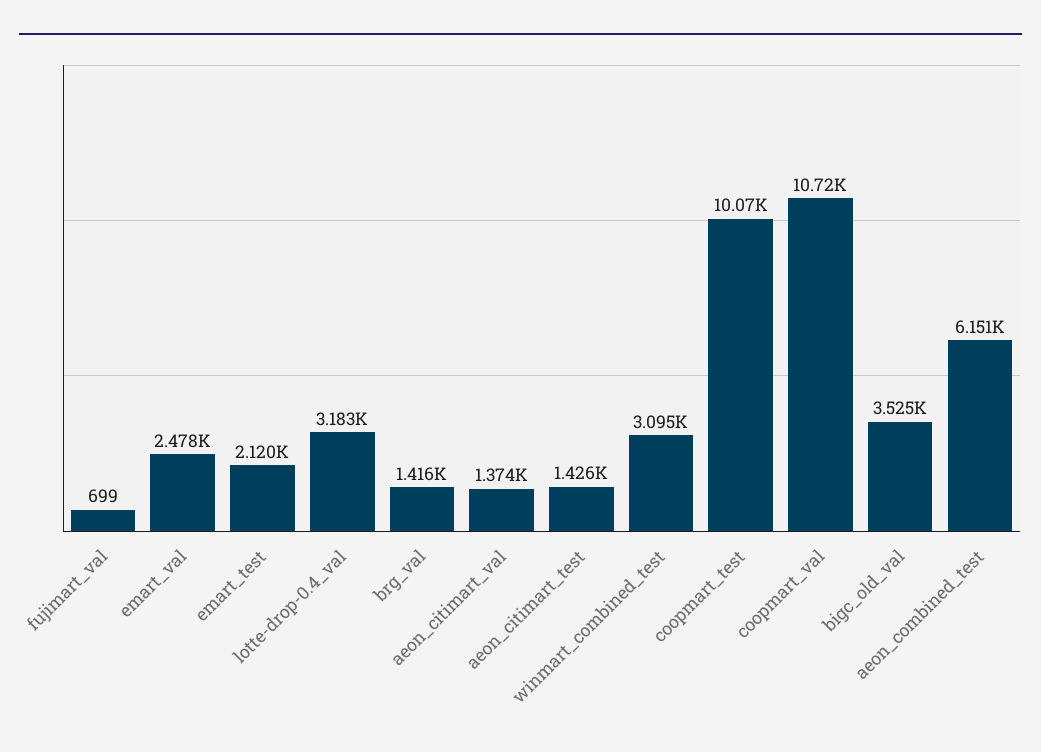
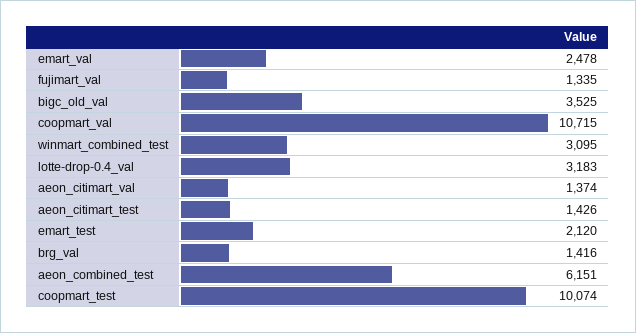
  {
-   "fujimart_val": 699,
+   "fujimart_val": 1335,
    "emart_val": 2478,
    "emart_test": 2120,
    "lotte-drop-0.4_val": 3183,
    "brg_val": 1416,
    "aeon_citimart_val": 1374,
    "aeon_citimart_test": 1426,
    "winmart_combined_test": 3095,
    "coopmart_test": 10074,
    "coopmart_val": 10715,
    "bigc_old_val": 3525,
    "aeon_combined_test": 6151
  }

